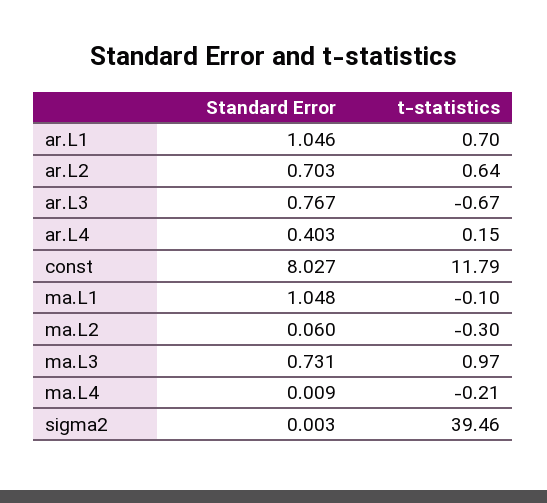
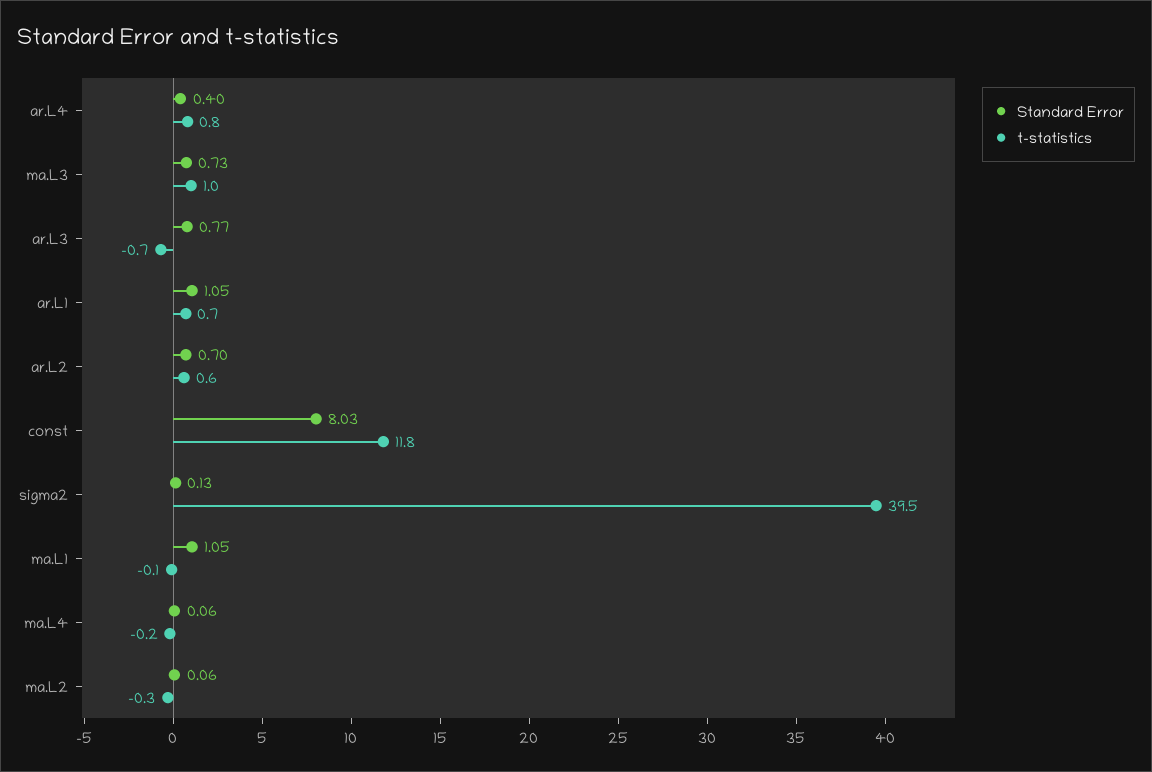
  {
    "Standard Error": {
      "ar.L1": 1.046,
      "ar.L2": 0.703,
      "ar.L3": 0.767,
      "ar.L4": 0.403,
      "const": 8.027,
      "ma.L1": 1.048,
      "ma.L2": 0.06,
      "ma.L3": 0.731,
-     "ma.L4": 0.009,
+     "ma.L4": 0.06,
-     "sigma2": 0.003
+     "sigma2": 0.13
    },
    "t-statistics": {
      "ar.L1": 0.7,
      "ar.L2": 0.64,
      "ar.L3": -0.67,
-     "ar.L4": 0.15,
+     "ar.L4": 0.8,
      "const": 11.79,
      "ma.L1": -0.1,
      "ma.L2": -0.3,
      "ma.L3": 0.97,
      "ma.L4": -0.21,
      "sigma2": 39.46
    }
  }

